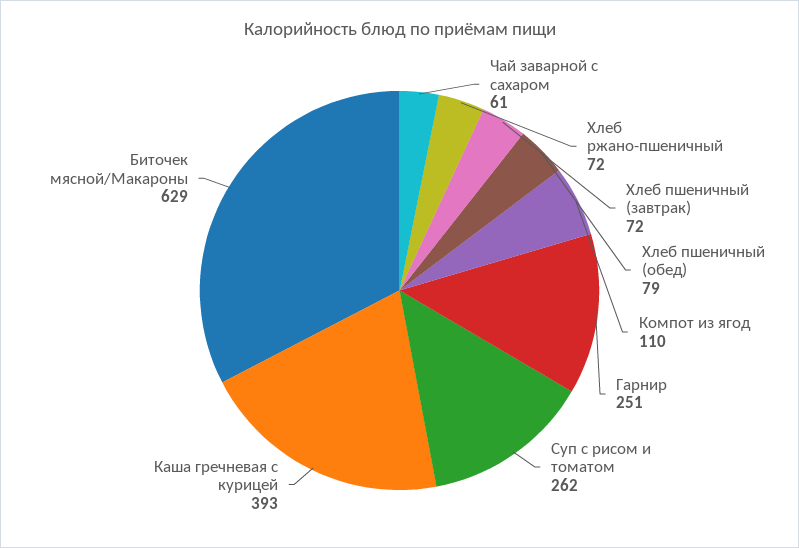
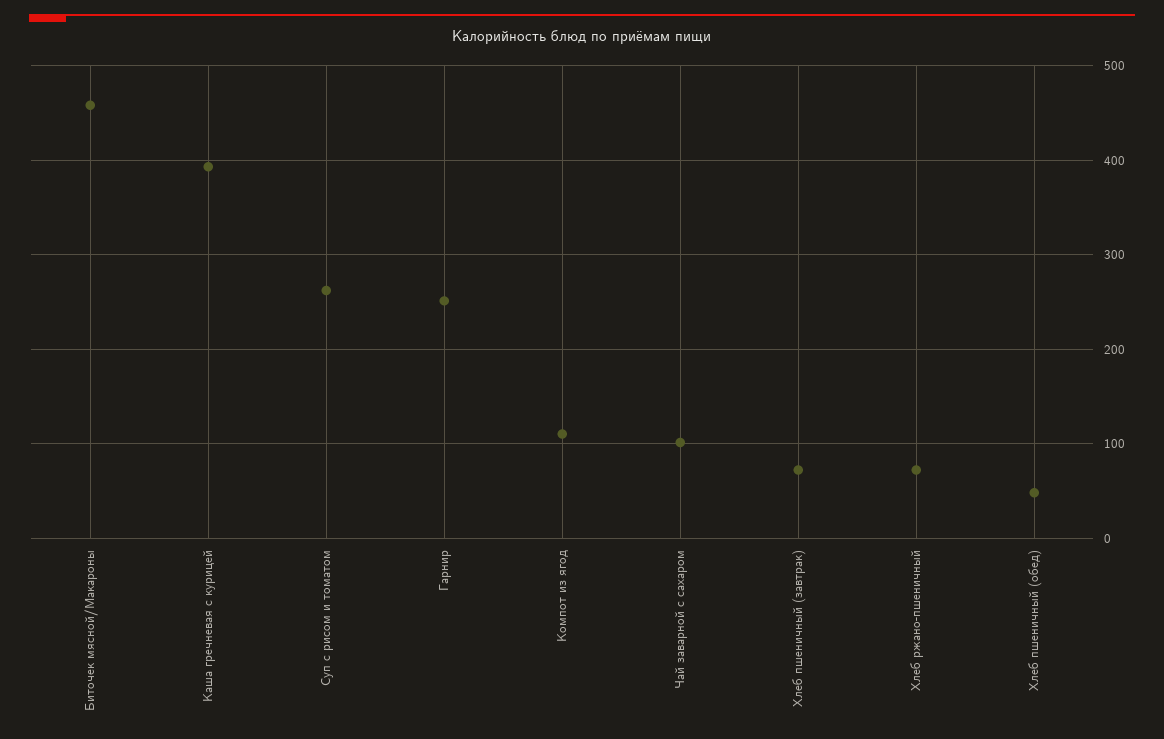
  {
-   "Чай заварной с сахаром": 61,
+   "Чай заварной с сахаром": 100,
    "Хлеб ржано-пшеничный": 72,
    "Хлеб пшеничный (завтрак)": 72,
-   "Хлеб пшеничный (обед)": 79,
+   "Хлеб пшеничный (обед)": 50,
    "Компот из ягод": 110,
    "Гарнир": 251,
    "Суп с рисом и томатом": 262,
    "Каша гречневая с курицей": 393,
-   "Биточек мясной/Макароны": 629
+   "Биточек мясной/Макароны": 460
  }

